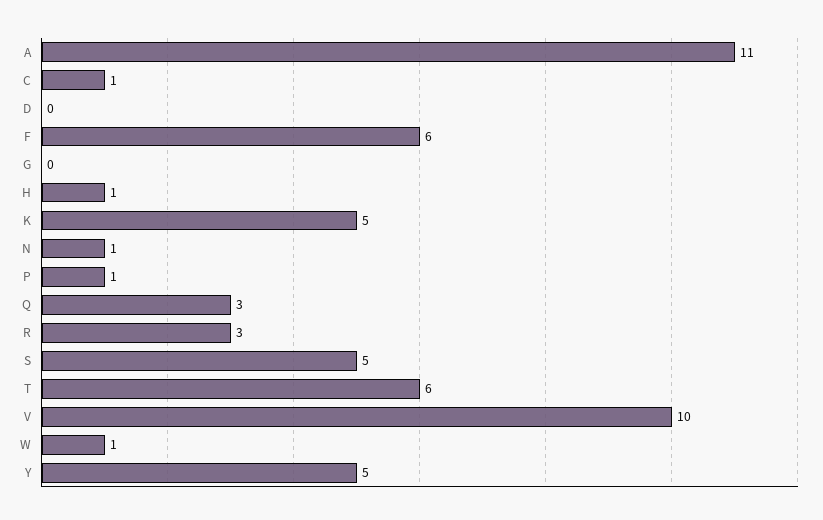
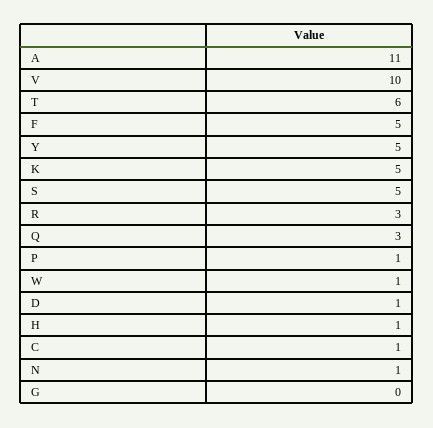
  {
    "A": 11,
    "C": 1,
-   "D": 0,
+   "D": 1,
-   "F": 6,
+   "F": 5,
    "G": 0,
    "H": 1,
    "K": 5,
    "N": 1,
    "P": 1,
    "Q": 3,
    "R": 3,
    "S": 5,
    "T": 6,
    "V": 10,
    "W": 1,
    "Y": 5
  }

